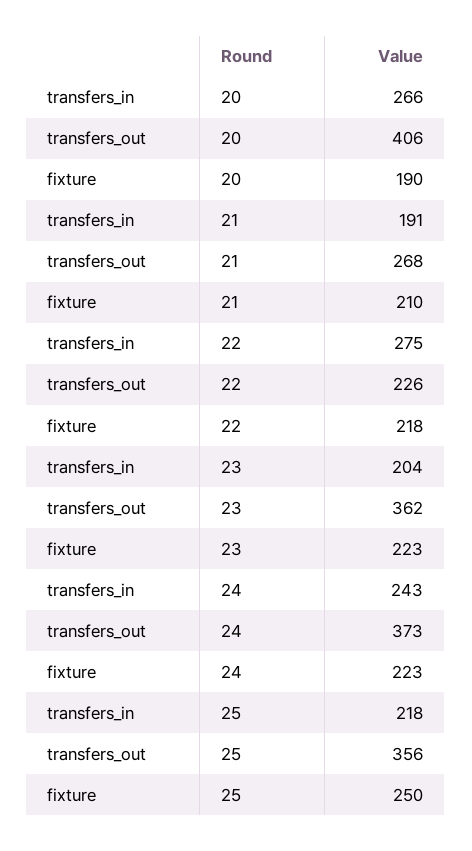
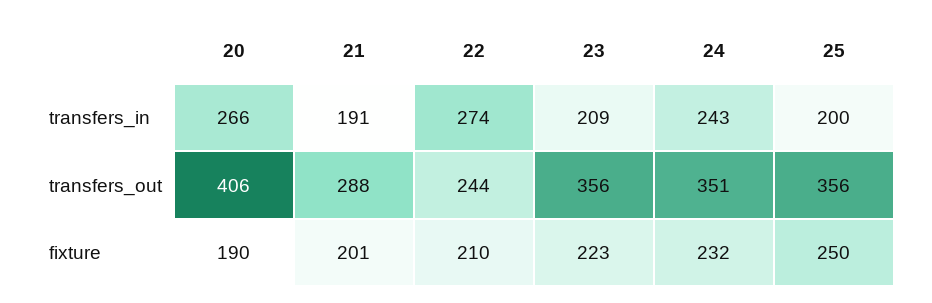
  {
    "transfers_in": {
      "20": 266,
      "21": 191,
-     "22": 275,
+     "22": 274,
-     "23": 204,
+     "23": 209,
      "24": 243,
-     "25": 218
+     "25": 200
    },
    "transfers_out": {
      "20": 406,
-     "21": 268,
+     "21": 288,
-     "22": 226,
+     "22": 244,
-     "23": 362,
+     "23": 356,
-     "24": 373,
+     "24": 351,
      "25": 356
    },
    "fixture": {
      "20": 190,
-     "21": 210,
+     "21": 201,
-     "22": 218,
+     "22": 210,
      "23": 223,
-     "24": 223,
+     "24": 232,
      "25": 250
    }
  }

